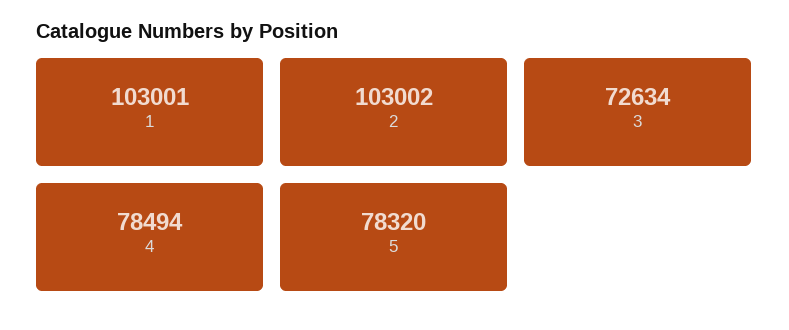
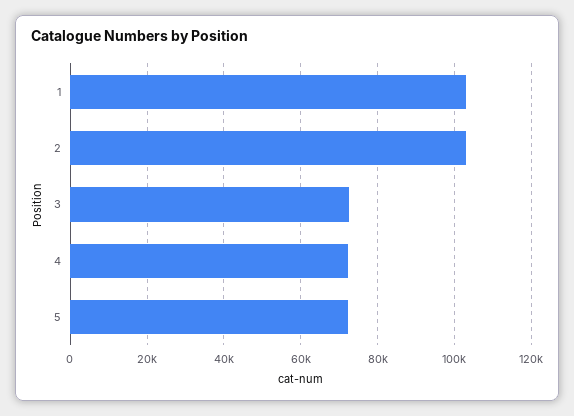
  {
    "1": 103001,
    "2": 103002,
    "3": 72634,
-   "4": 78494,
+   "4": 72000,
-   "5": 78320
+   "5": 72000
  }

